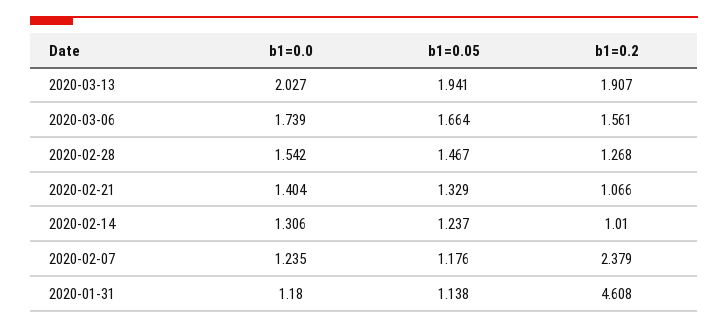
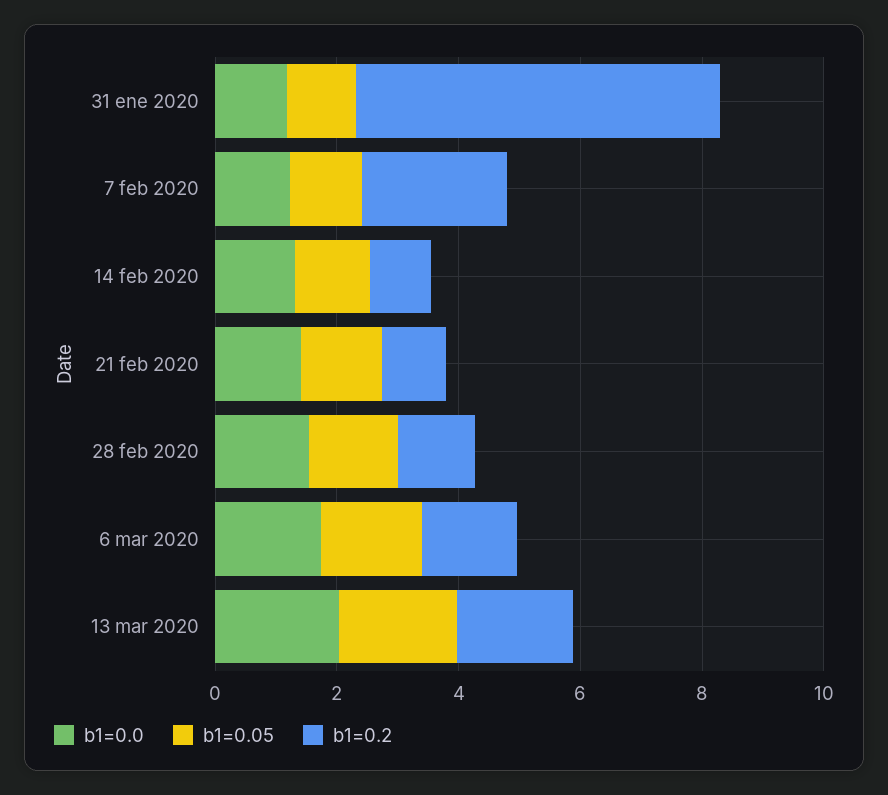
  {
    "b1=0.0": {
      "2020-03-13": 2.027,
      "2020-03-06": 1.739,
      "2020-02-28": 1.542,
      "2020-02-21": 1.404,
      "2020-02-14": 1.306,
      "2020-02-07": 1.235,
      "2020-01-31": 1.18
    },
    "b1=0.05": {
      "2020-03-13": 1.941,
      "2020-03-06": 1.664,
      "2020-02-28": 1.467,
      "2020-02-21": 1.329,
      "2020-02-14": 1.237,
      "2020-02-07": 1.176,
      "2020-01-31": 1.138
    },
    "b1=0.2": {
      "2020-03-13": 1.907,
      "2020-03-06": 1.561,
      "2020-02-28": 1.268,
      "2020-02-21": 1.066,
      "2020-02-14": 1.01,
      "2020-02-07": 2.379,
-     "2020-01-31": 4.608
+     "2020-01-31": 6
    }
  }

